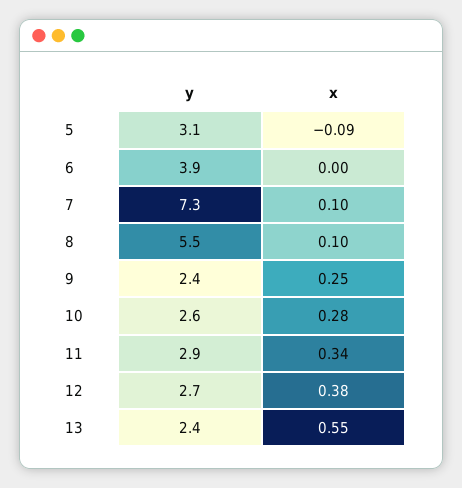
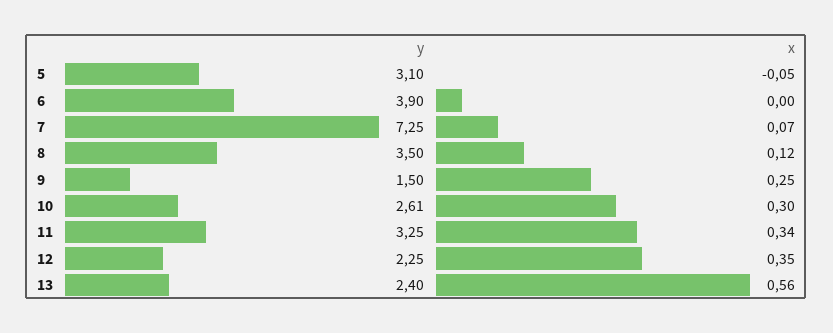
  {
    "y": {
      "5": 3.1,
      "6": 3.9,
      "7": 7.25,
-     "8": 5.5,
+     "8": 3.5,
-     "9": 2.4,
+     "9": 1.5,
      "10": 2.61,
-     "11": 2.9,
+     "11": 3.25,
-     "12": 2.7,
+     "12": 2.25,
      "13": 2.4
    },
    "x": {
-     "5": -0.09,
+     "5": -0.05,
      "6": 0,
-     "7": 0.1,
+     "7": 0.07,
-     "8": 0.1,
+     "8": 0.12,
      "9": 0.25,
-     "10": 0.28,
+     "10": 0.3,
      "11": 0.34,
-     "12": 0.38,
+     "12": 0.35,
-     "13": 0.55
+     "13": 0.56
    }
  }

